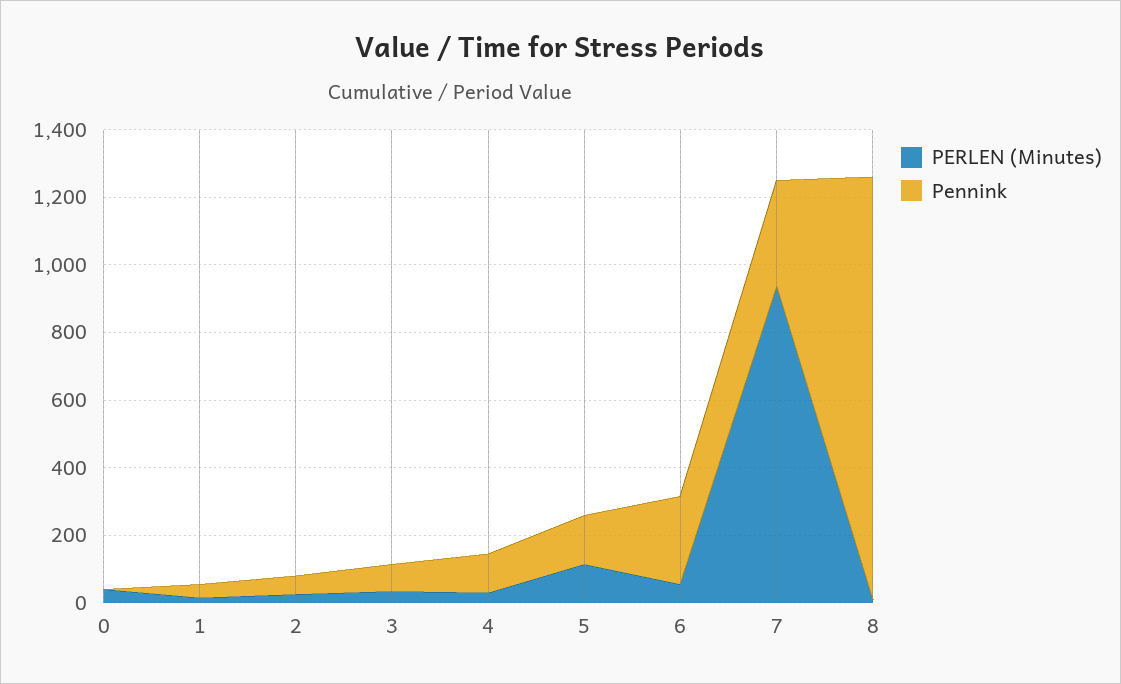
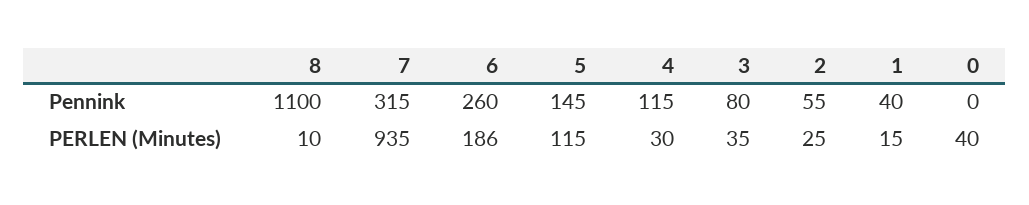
  {
    "PERLEN (Minutes)": {
      "0": 40,
      "1": 15,
      "2": 25,
      "3": 35,
      "4": 30,
      "5": 115,
-     "6": 50,
+     "6": 186,
      "7": 935,
      "8": 10
    },
    "Pennink": {
      "0": 0,
      "1": 40,
      "2": 55,
      "3": 80,
      "4": 115,
      "5": 145,
      "6": 260,
      "7": 315,
-     "8": 1250
+     "8": 1100
    }
  }

